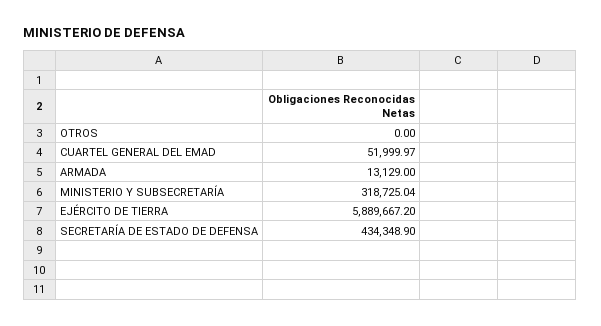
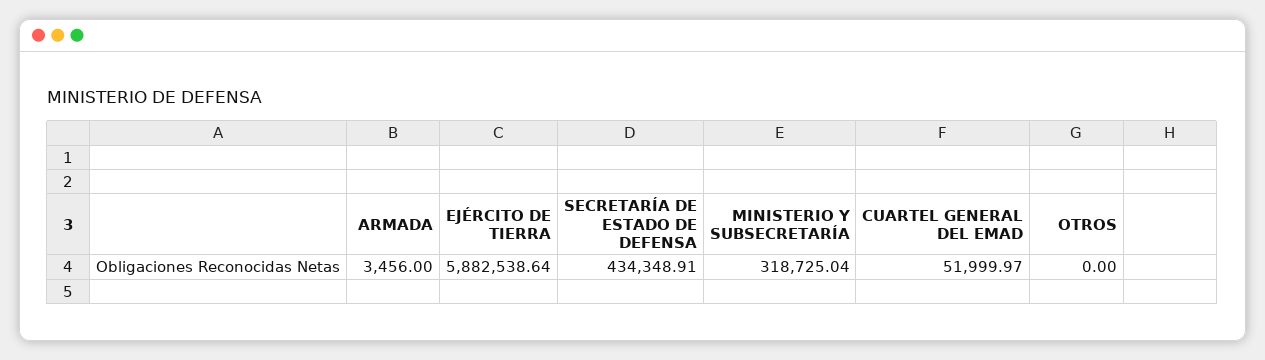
  {
    "OTROS": 0,
    "CUARTEL GENERAL DEL EMAD": 51999.97,
-   "ARMADA": 13129,
+   "ARMADA": 3456,
    "MINISTERIO Y SUBSECRETARÍA": 318725.04,
-   "EJÉRCITO DE TIERRA": 5889667.2,
+   "EJÉRCITO DE TIERRA": 5882538.64,
-   "SECRETARÍA DE ESTADO DE DEFENSA": 434348.9
+   "SECRETARÍA DE ESTADO DE DEFENSA": 434348.91
  }

